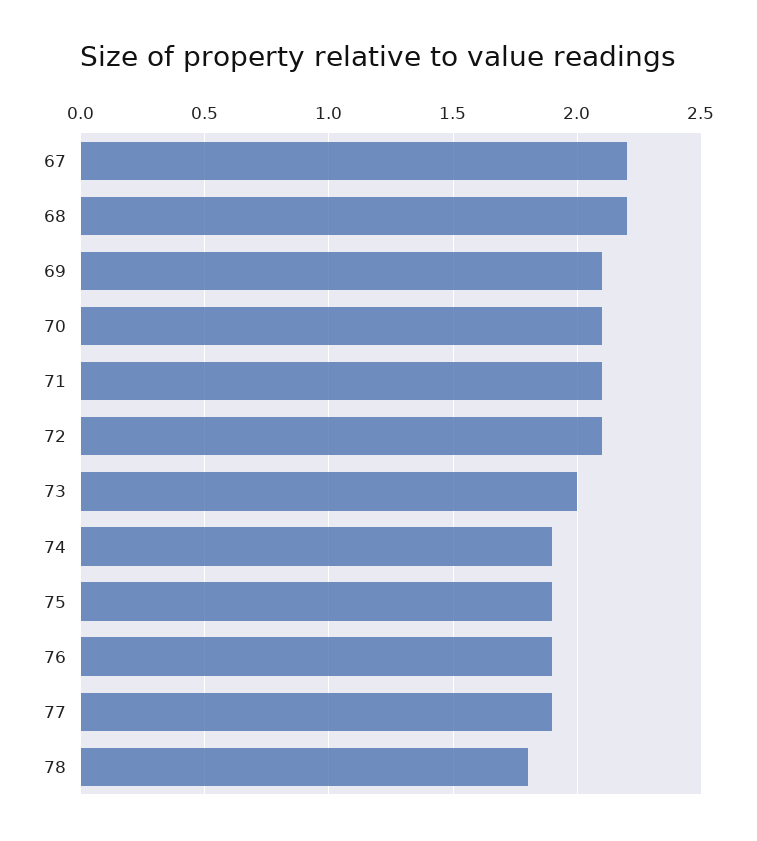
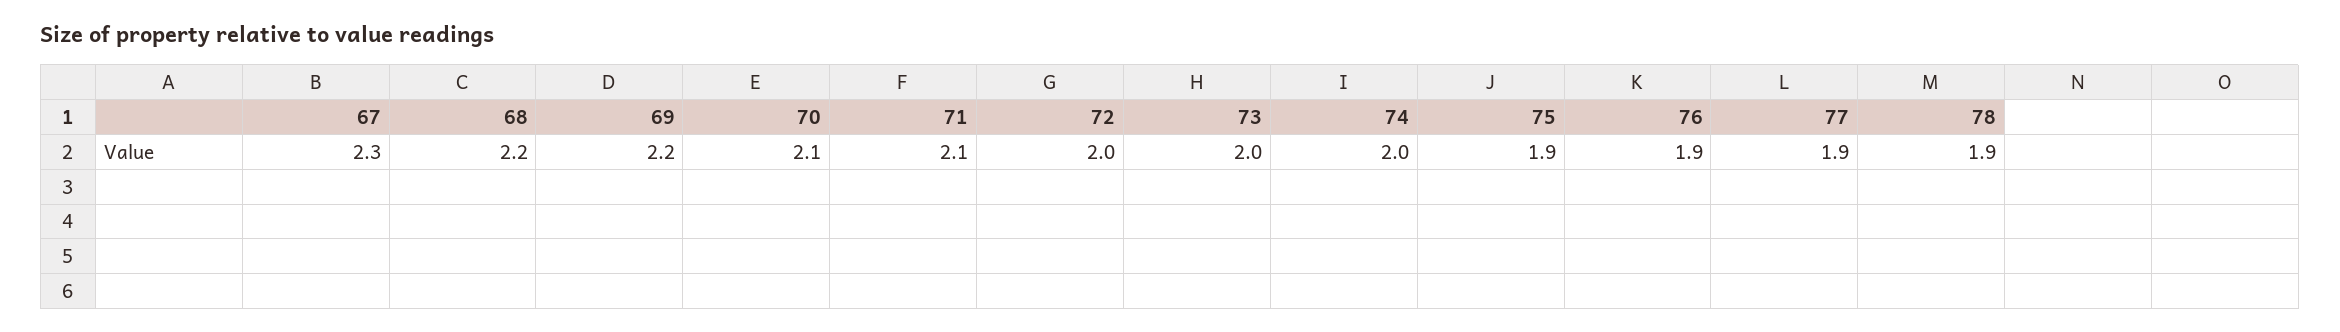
  {
-   "67": 2.2,
+   "67": 2.3,
    "68": 2.2,
-   "69": 2.1,
+   "69": 2.2,
    "70": 2.1,
    "71": 2.1,
-   "72": 2.1,
+   "72": 2,
    "73": 2,
-   "74": 1.9,
+   "74": 2,
    "75": 1.9,
    "76": 1.9,
    "77": 1.9,
-   "78": 1.8
+   "78": 1.9
  }

